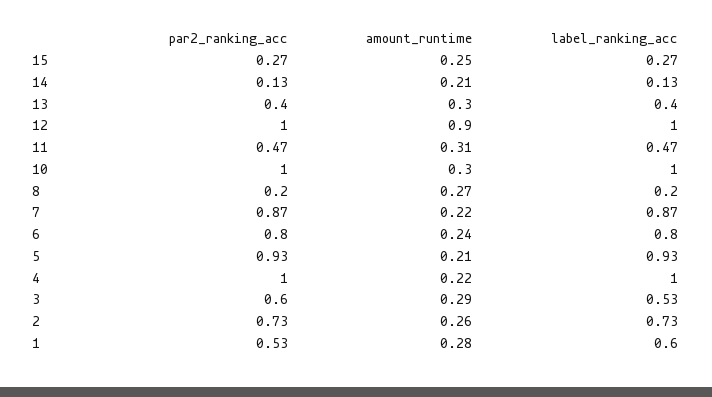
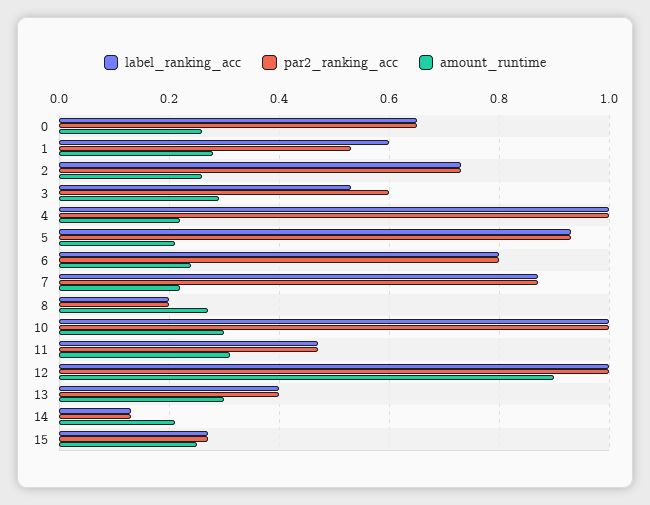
  {
    "par2_ranking_acc": {
      "15": 0.27,
      "14": 0.13,
      "13": 0.4,
      "12": 1,
      "11": 0.47,
      "10": 1,
      "8": 0.2,
      "7": 0.87,
      "6": 0.8,
      "5": 0.93,
      "4": 1,
      "3": 0.6,
      "2": 0.73,
-     "1": 0.53
+     "1": 0.53,
+     "0": 0.65
    },
    "amount_runtime": {
      "15": 0.25,
      "14": 0.21,
      "13": 0.3,
      "12": 0.9,
      "11": 0.31,
      "10": 0.3,
      "8": 0.27,
      "7": 0.22,
      "6": 0.24,
      "5": 0.21,
      "4": 0.22,
      "3": 0.29,
      "2": 0.26,
-     "1": 0.28
+     "1": 0.28,
+     "0": 0.25
    },
    "label_ranking_acc": {
      "15": 0.27,
      "14": 0.13,
      "13": 0.4,
      "12": 1,
      "11": 0.47,
      "10": 1,
      "8": 0.2,
      "7": 0.87,
      "6": 0.8,
      "5": 0.93,
      "4": 1,
      "3": 0.53,
      "2": 0.73,
-     "1": 0.6
+     "1": 0.6,
+     "0": 0.65
    }
  }

